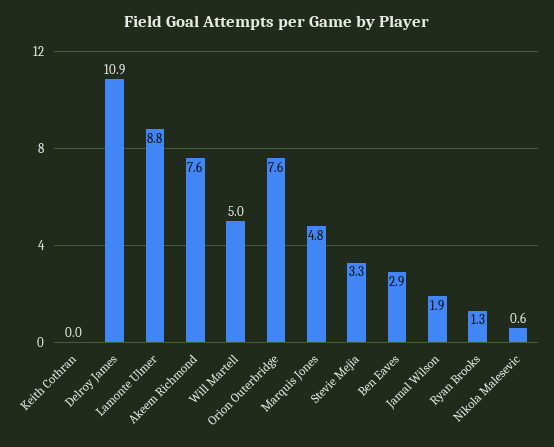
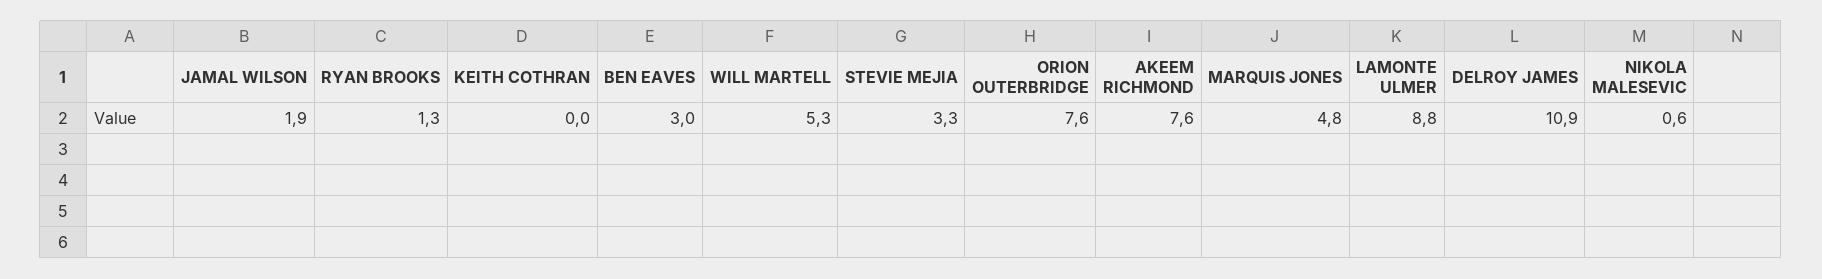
  {
    "Keith Cothran": 0,
    "Delroy James": 10.9,
    "Lamonte Ulmer": 8.8,
    "Akeem Richmond": 7.6,
-   "Will Martell": 5,
+   "Will Martell": 5.3,
    "Orion Outerbridge": 7.6,
    "Marquis Jones": 4.8,
    "Stevie Mejia": 3.3,
-   "Ben Eaves": 2.9,
+   "Ben Eaves": 3,
    "Jamal Wilson": 1.9,
    "Ryan Brooks": 1.3,
    "Nikola Malesevic": 0.6
  }

